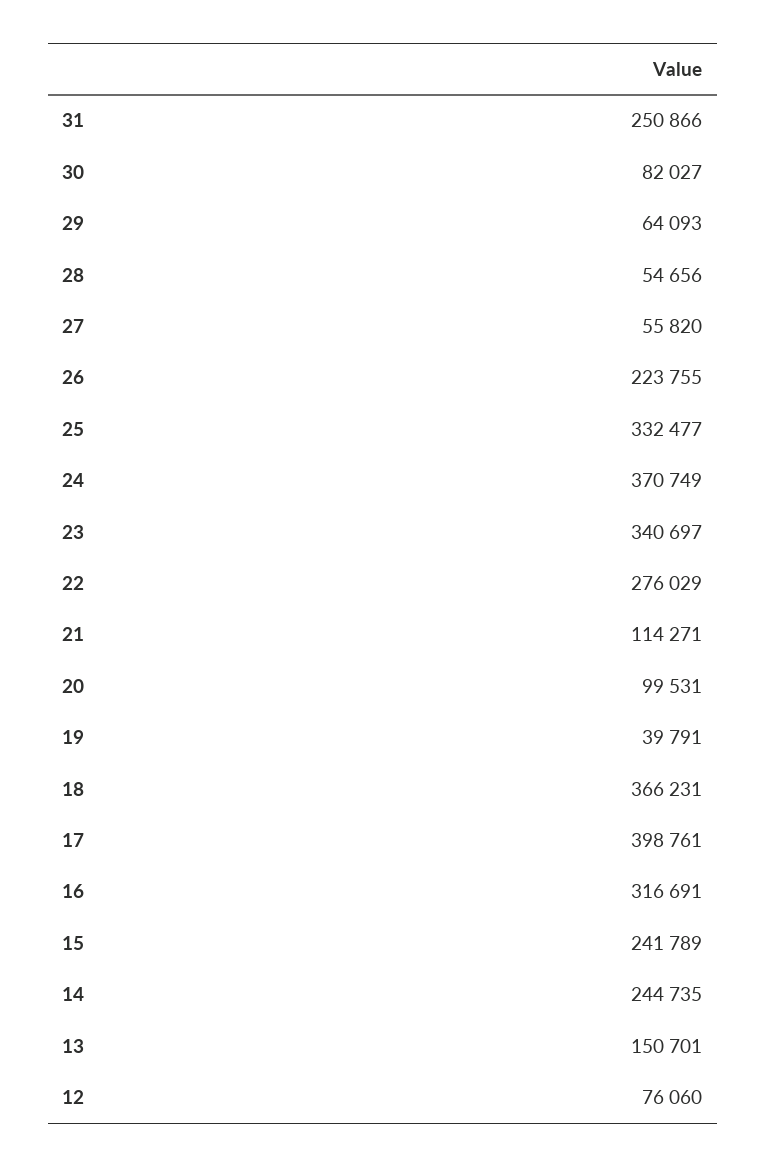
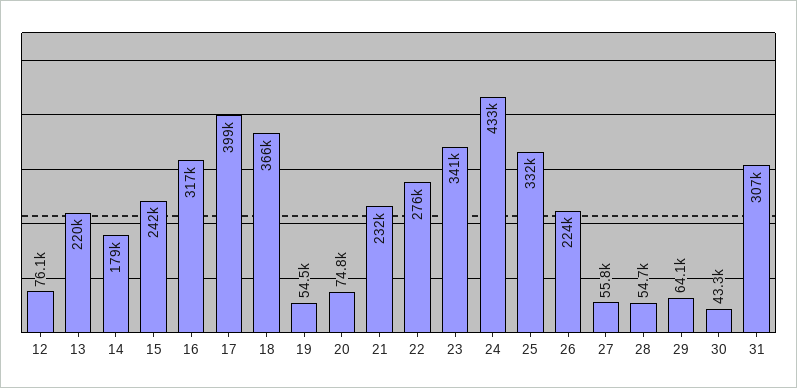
  {
-   "31": 250866,
+   "31": 307000,
-   "30": 82027,
+   "30": 43300,
    "29": 64093,
    "28": 54656,
    "27": 55820,
    "26": 223755,
    "25": 332477,
-   "24": 370749,
+   "24": 433000,
    "23": 340697,
    "22": 276029,
-   "21": 114271,
+   "21": 232000,
-   "20": 99531,
+   "20": 74800,
-   "19": 39791,
+   "19": 54500,
    "18": 366231,
    "17": 398761,
    "16": 316691,
    "15": 241789,
-   "14": 244735,
+   "14": 179000,
-   "13": 150701,
+   "13": 220000,
    "12": 76060
  }

